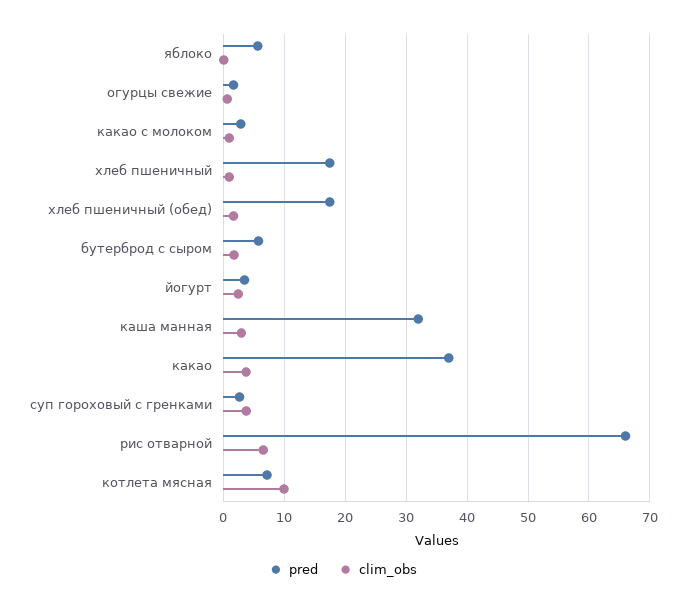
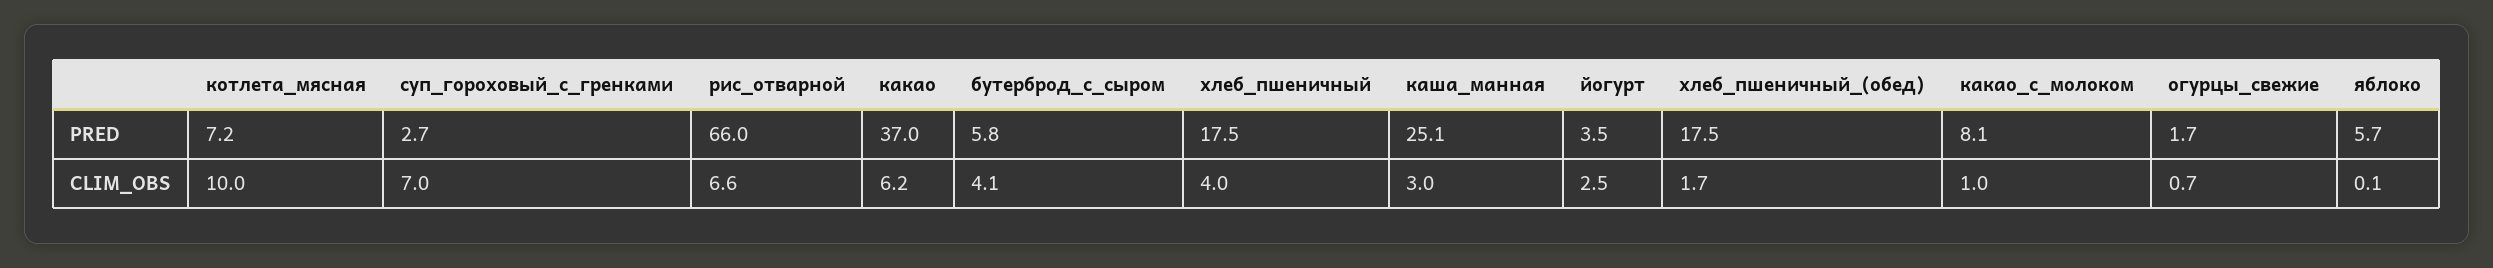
  {
    "pred": {
      "яблоко": 5.7,
      "огурцы свежие": 1.7,
-     "какао с молоком": 3,
+     "какао с молоком": 8.1,
      "хлеб пшеничный": 17.5,
      "хлеб пшеничный (обед)": 17.5,
      "бутерброд с сыром": 5.8,
      "йогурт": 3.5,
-     "каша манная": 32,
+     "каша манная": 25.1,
      "какао": 37,
      "суп гороховый с гренками": 2.7,
      "рис отварной": 66,
      "котлета мясная": 7.2
    },
    "clim_obs": {
      "яблоко": 0.1,
      "огурцы свежие": 0.7,
      "какао с молоком": 1,
-     "хлеб пшеничный": 1,
+     "хлеб пшеничный": 4,
      "хлеб пшеничный (обед)": 1.7,
-     "бутерброд с сыром": 2,
+     "бутерброд с сыром": 4.1,
      "йогурт": 2.5,
      "каша манная": 3,
-     "какао": 4,
+     "какао": 6.2,
-     "суп гороховый с гренками": 4,
+     "суп гороховый с гренками": 7,
      "рис отварной": 6.6,
      "котлета мясная": 10
    }
  }

